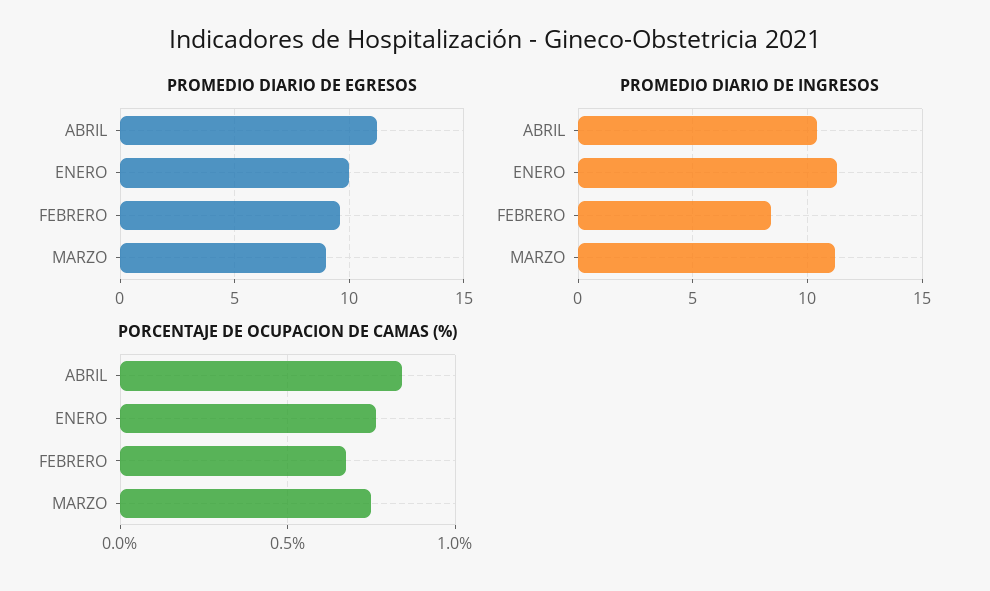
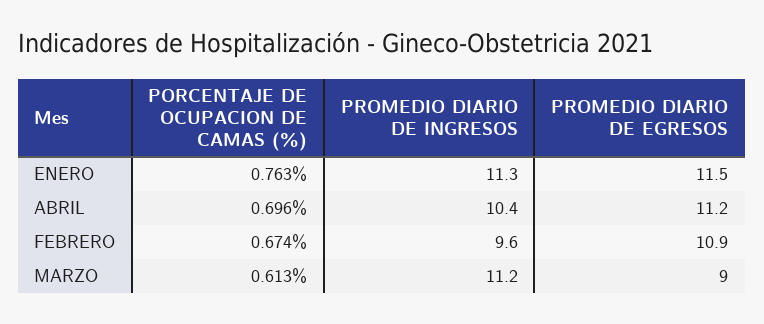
  {
    "PROMEDIO DIARIO DE EGRESOS": {
      "ABRIL": 11.2,
-     "ENERO": 10,
+     "ENERO": 11.5,
-     "FEBRERO": 9.5,
+     "FEBRERO": 10.9,
      "MARZO": 9
    },
    "PROMEDIO DIARIO DE INGRESOS": {
      "ABRIL": 10.4,
      "ENERO": 11.3,
-     "FEBRERO": 8.5,
+     "FEBRERO": 9.6,
      "MARZO": 11.2
    },
    "PORCENTAJE DE OCUPACION DE CAMAS (%)": {
-     "ABRIL": 0.85,
+     "ABRIL": 0.696,
      "ENERO": 0.763,
      "FEBRERO": 0.674,
-     "MARZO": 0.75
+     "MARZO": 0.613
    }
  }

